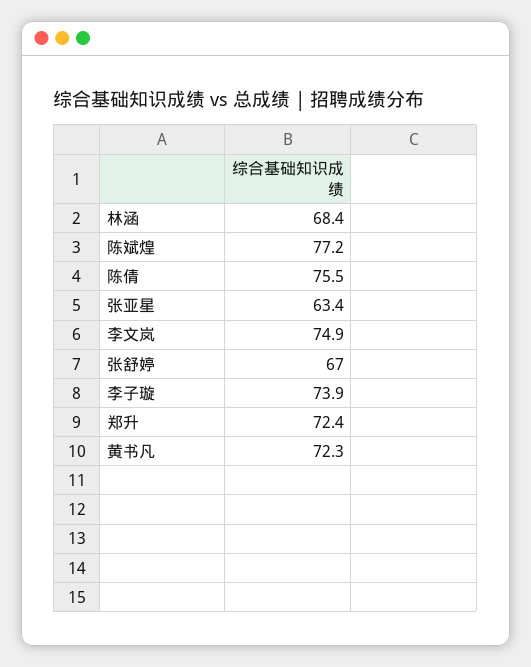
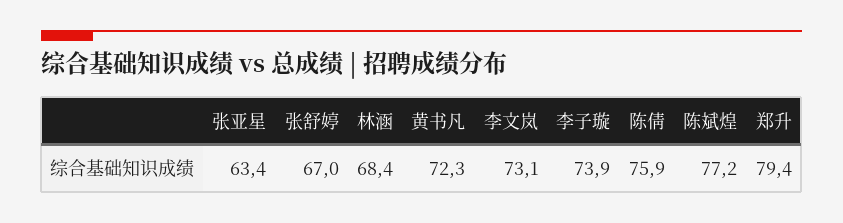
  {
    "林涵": 68.4,
    "陈斌煌": 77.2,
-   "陈倩": 75.5,
+   "陈倩": 75.9,
    "张亚星": 63.4,
-   "李文岚": 74.9,
+   "李文岚": 73.1,
    "张舒婷": 67,
    "李子璇": 73.9,
-   "郑升": 72.4,
+   "郑升": 79.4,
    "黄书凡": 72.3
  }

